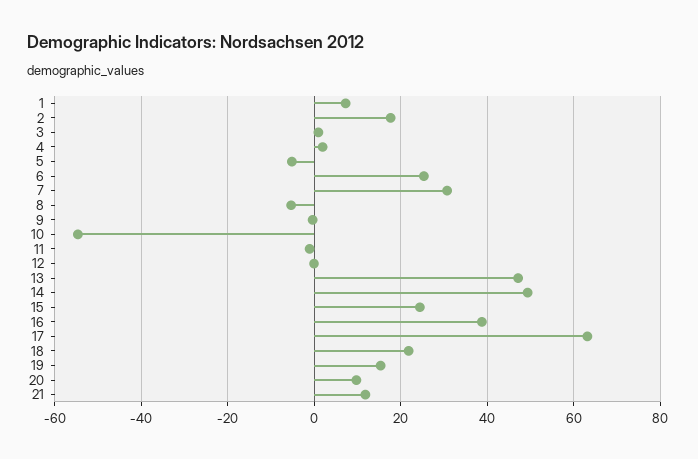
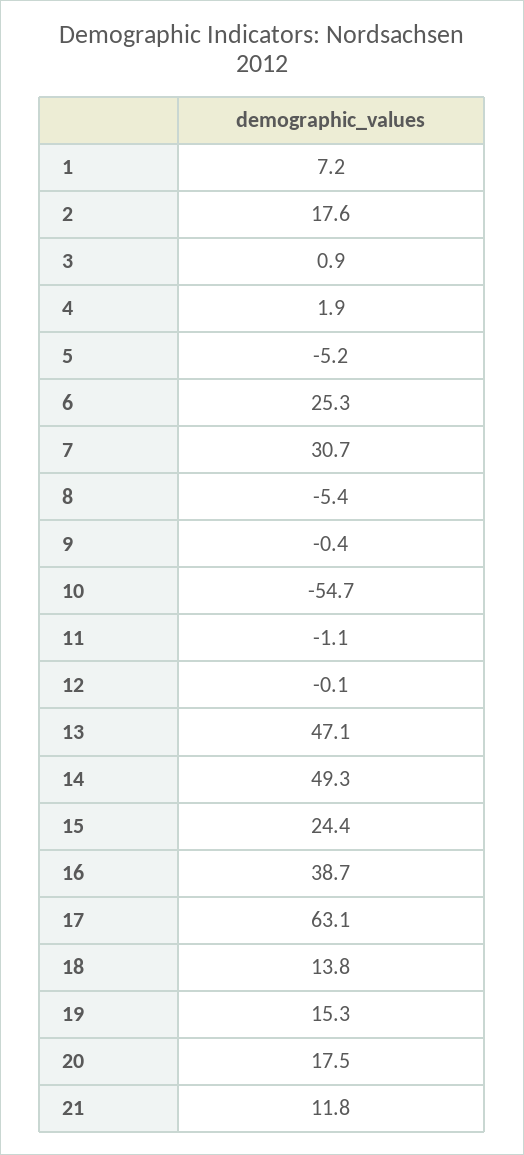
  {
    "1": 7.2,
    "2": 17.6,
    "3": 0.9,
    "4": 1.9,
    "5": -5.2,
    "6": 25.3,
    "7": 30.7,
    "8": -5.4,
    "9": -0.4,
    "10": -54.7,
    "11": -1.1,
    "12": -0.1,
    "13": 47.1,
    "14": 49.3,
    "15": 24.4,
    "16": 38.7,
    "17": 63.1,
-   "18": 22,
+   "18": 13.8,
    "19": 15.3,
-   "20": 10,
+   "20": 17.5,
    "21": 11.8
  }

